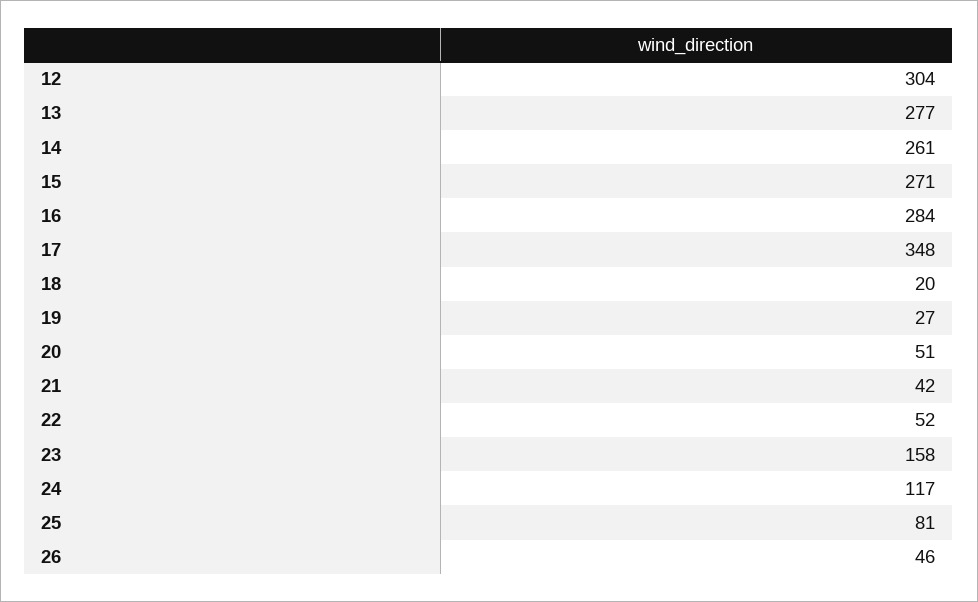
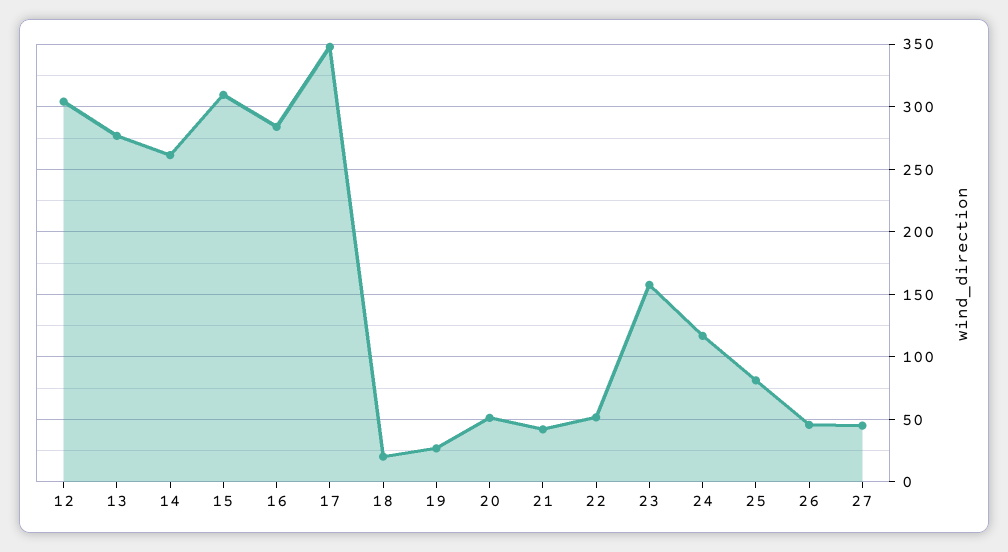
  {
    "12": 304,
    "13": 277,
    "14": 261,
-   "15": 271,
+   "15": 310,
    "16": 284,
    "17": 348,
    "18": 20,
    "19": 27,
    "20": 51,
    "21": 42,
    "22": 52,
    "23": 158,
    "24": 117,
    "25": 81,
-   "26": 46
+   "26": 46,
+   "27": 45
  }

